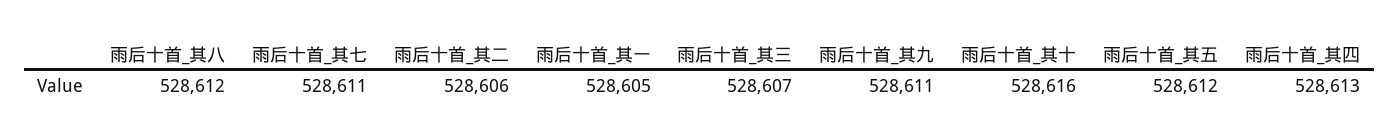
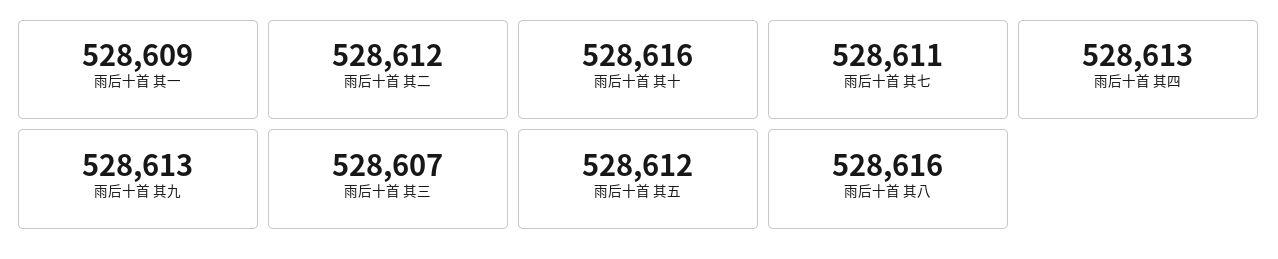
  {
-   "雨后十首_其八": 528612,
+   "雨后十首_其八": 528616,
    "雨后十首_其七": 528611,
-   "雨后十首_其二": 528606,
+   "雨后十首_其二": 528612,
-   "雨后十首_其一": 528605,
+   "雨后十首_其一": 528609,
    "雨后十首_其三": 528607,
-   "雨后十首_其九": 528611,
+   "雨后十首_其九": 528613,
    "雨后十首_其十": 528616,
    "雨后十首_其五": 528612,
    "雨后十首_其四": 528613
  }

